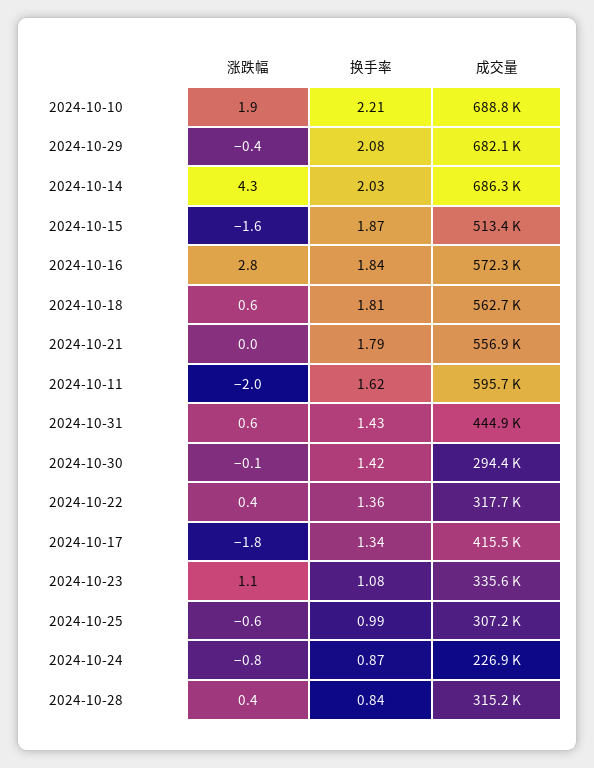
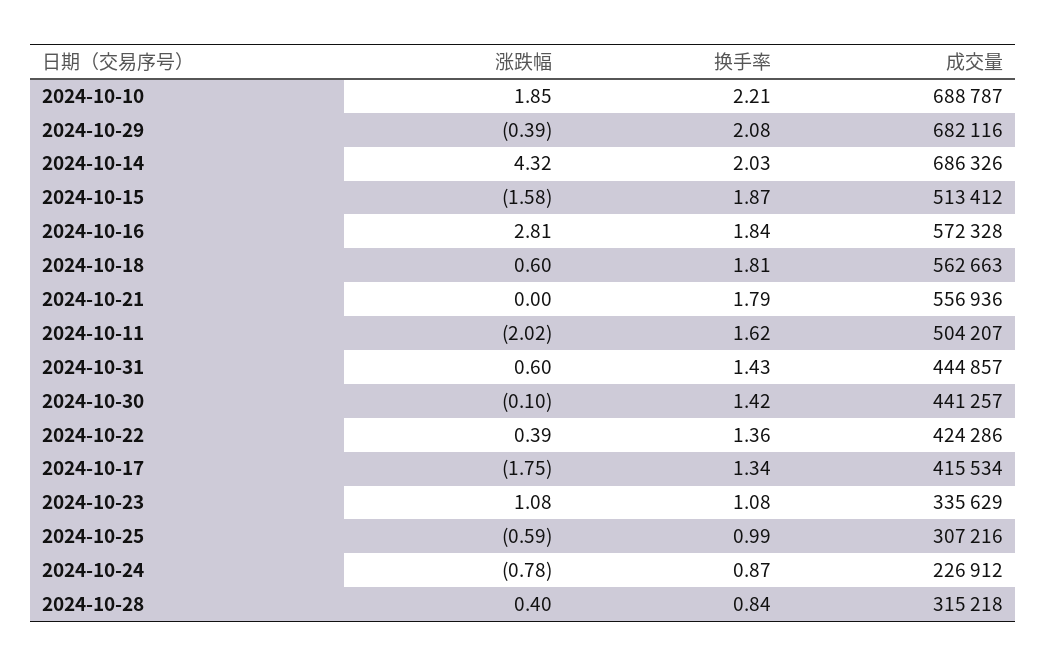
  {
    "涨跌幅": {
      "2024-10-10": 1.85,
      "2024-10-29": -0.39,
      "2024-10-14": 4.32,
      "2024-10-15": -1.58,
      "2024-10-16": 2.81,
      "2024-10-18": 0.6,
      "2024-10-21": 0,
      "2024-10-11": -2.02,
      "2024-10-31": 0.6,
      "2024-10-30": -0.1,
      "2024-10-22": 0.39,
      "2024-10-17": -1.75,
      "2024-10-23": 1.08,
      "2024-10-25": -0.59,
      "2024-10-24": -0.78,
      "2024-10-28": 0.4
    },
    "换手率": {
      "2024-10-10": 2.21,
      "2024-10-29": 2.08,
      "2024-10-14": 2.03,
      "2024-10-15": 1.87,
      "2024-10-16": 1.84,
      "2024-10-18": 1.81,
      "2024-10-21": 1.79,
      "2024-10-11": 1.62,
      "2024-10-31": 1.43,
      "2024-10-30": 1.42,
      "2024-10-22": 1.36,
      "2024-10-17": 1.34,
      "2024-10-23": 1.08,
      "2024-10-25": 0.99,
      "2024-10-24": 0.87,
      "2024-10-28": 0.84
    },
    "成交量": {
      "2024-10-10": 688787,
      "2024-10-29": 682116,
      "2024-10-14": 686326,
      "2024-10-15": 513412,
      "2024-10-16": 572328,
      "2024-10-18": 562663,
      "2024-10-21": 556936,
-     "2024-10-11": 595700,
+     "2024-10-11": 504207,
      "2024-10-31": 444857,
-     "2024-10-30": 294400,
+     "2024-10-30": 441257,
-     "2024-10-22": 317700,
+     "2024-10-22": 424286,
      "2024-10-17": 415534,
      "2024-10-23": 335629,
      "2024-10-25": 307216,
      "2024-10-24": 226912,
      "2024-10-28": 315218
    }
  }

